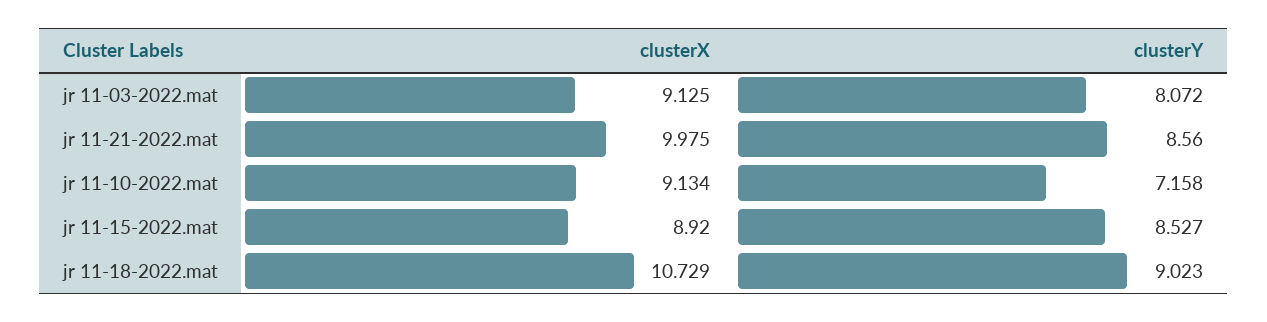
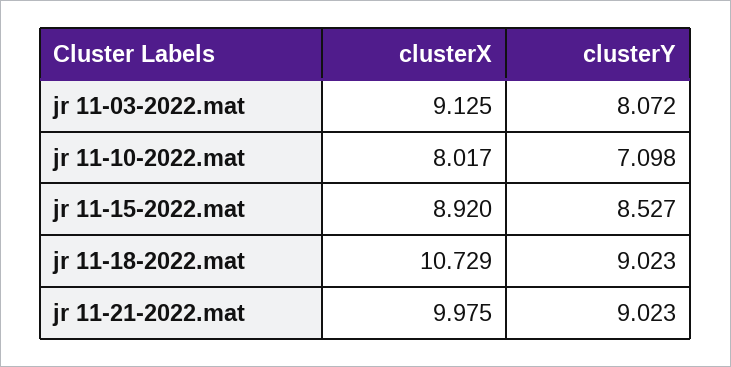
  {
    "clusterX": {
      "jr 11-03-2022.mat": 9.125,
      "jr 11-21-2022.mat": 9.975,
-     "jr 11-10-2022.mat": 9.134,
+     "jr 11-10-2022.mat": 8.017,
      "jr 11-15-2022.mat": 8.92,
      "jr 11-18-2022.mat": 10.729
    },
    "clusterY": {
      "jr 11-03-2022.mat": 8.072,
-     "jr 11-21-2022.mat": 8.56,
+     "jr 11-21-2022.mat": 9.023,
-     "jr 11-10-2022.mat": 7.158,
+     "jr 11-10-2022.mat": 7.098,
      "jr 11-15-2022.mat": 8.527,
      "jr 11-18-2022.mat": 9.023
    }
  }

